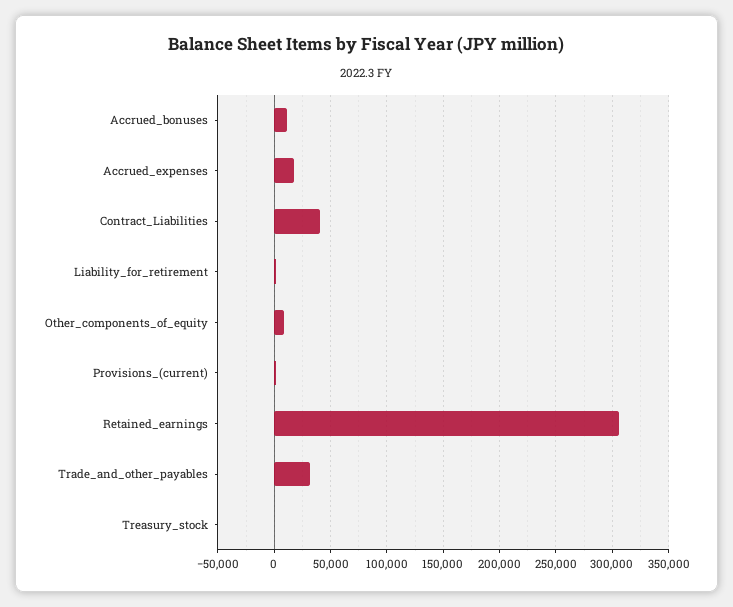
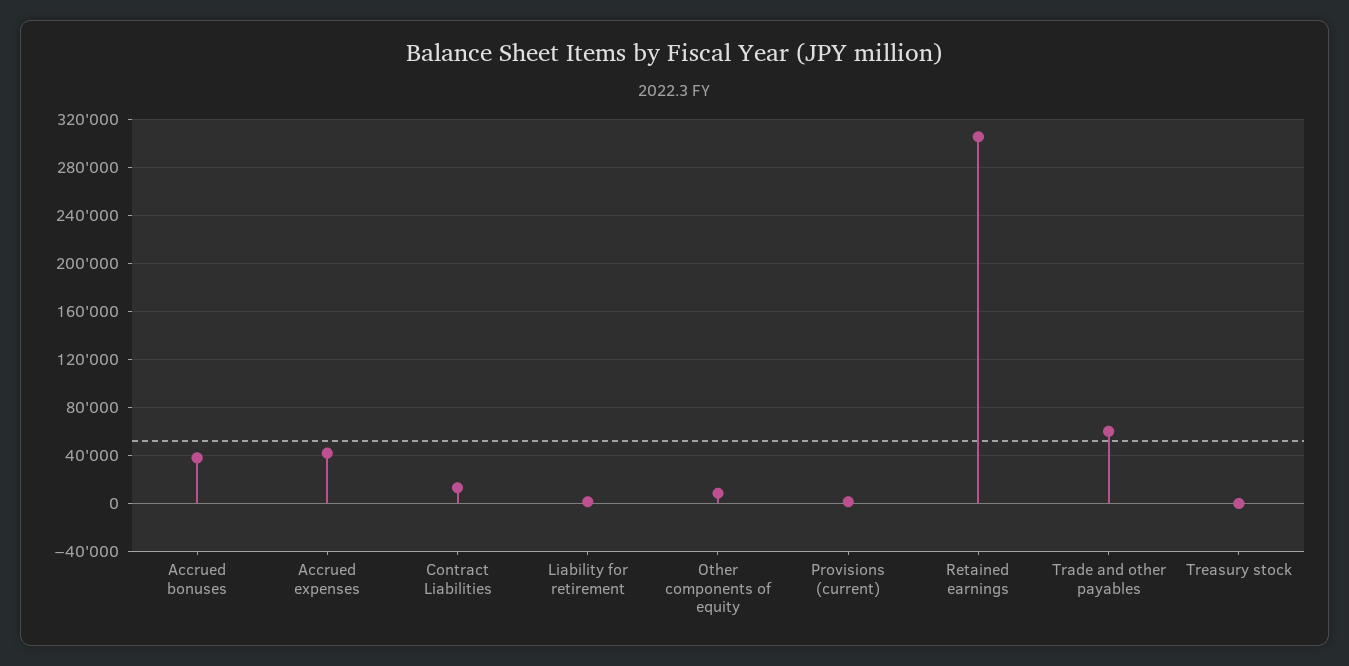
  {
-   "Accrued_bonuses": 10000,
+   "Accrued_bonuses": 40000,
-   "Accrued_expenses": 20000,
+   "Accrued_expenses": 40000,
-   "Contract_Liabilities": 40000,
+   "Contract_Liabilities": 10000,
    "Liability_for_retirement": 0,
    "Other_components_of_equity": 10000,
    "Provisions_(current)": 0,
    "Retained_earnings": 310000,
-   "Trade_and_other_payables": 30000,
+   "Trade_and_other_payables": 60000,
    "Treasury_stock": 0
  }

